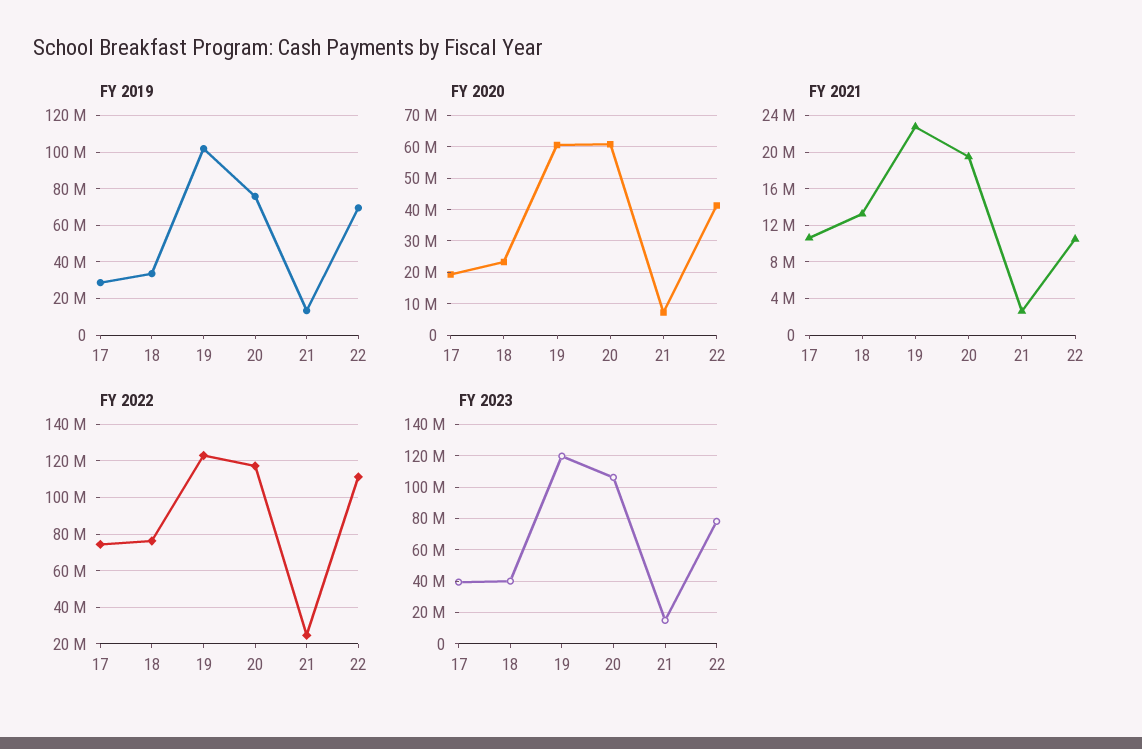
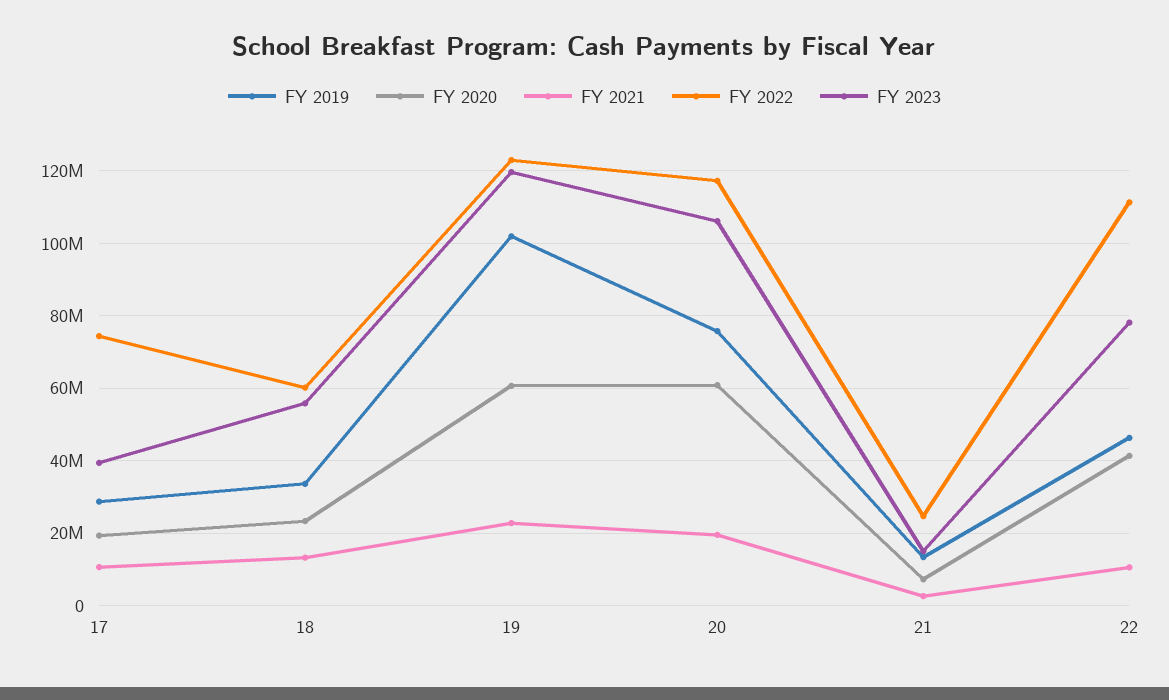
  {
    "FY 2019": {
      "17": 28000000,
      "18": 34000000,
      "19": 102000000,
      "20": 76000000,
      "21": 14000000,
-     "22": 70000000
+     "22": 46000000
    },
    "FY 2020": {
      "17": 20000000,
      "18": 24000000,
      "19": 60000000,
      "20": 60000000,
      "21": 8000000,
      "22": 42000000
    },
    "FY 2021": {
      "17": 11000000,
      "18": 13000000,
      "19": 23000000,
      "20": 20000000,
      "21": 3000000,
      "22": 10000000
    },
    "FY 2022": {
      "17": 74000000,
-     "18": 75000000,
+     "18": 60000000,
      "19": 122000000,
      "20": 118000000,
      "21": 24000000,
      "22": 112000000
    },
    "FY 2023": {
      "17": 40000000,
-     "18": 40000000,
+     "18": 56000000,
      "19": 120000000,
      "20": 106000000,
      "21": 14000000,
      "22": 78000000
    }
  }

